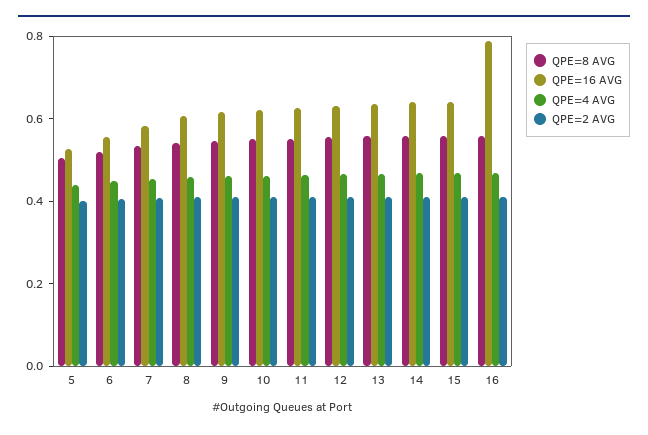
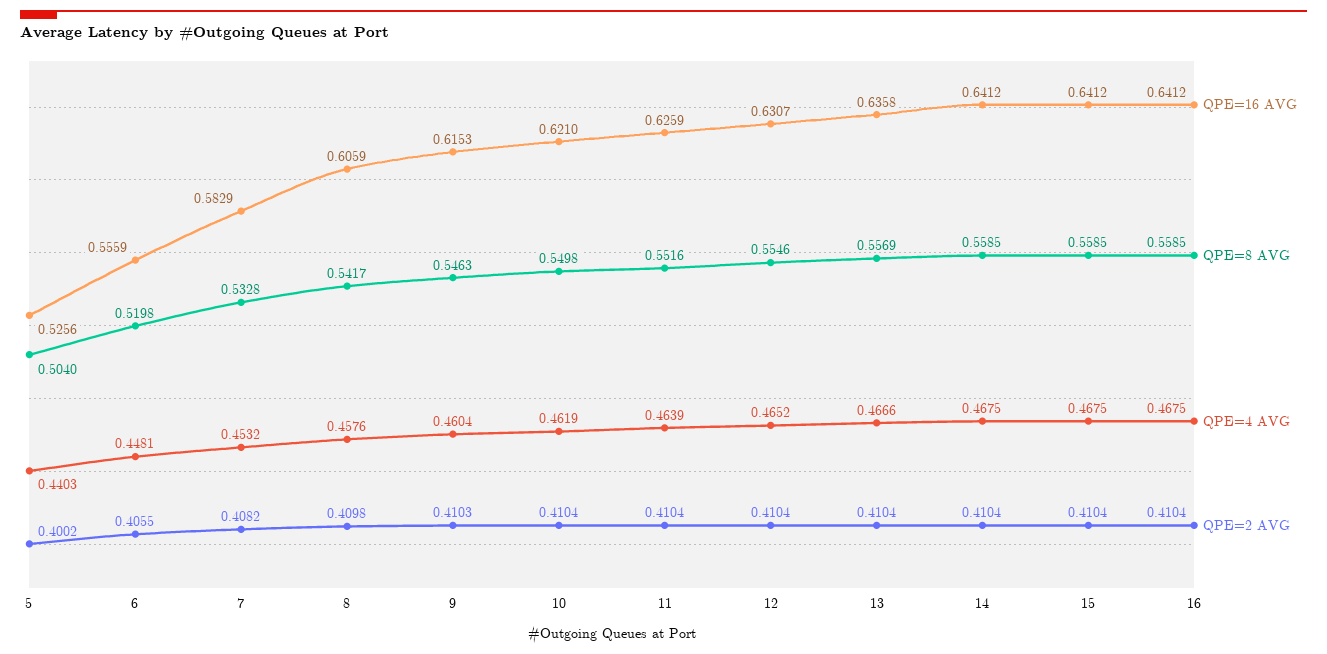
  {
    "QPE=8 AVG": {
      "5": 0.504,
      "6": 0.5198,
      "7": 0.5328,
      "8": 0.5417,
      "9": 0.5463,
      "10": 0.5498,
      "11": 0.5516,
      "12": 0.5546,
      "13": 0.5569,
      "14": 0.5585,
      "15": 0.5585,
      "16": 0.5585
    },
    "QPE=16 AVG": {
      "5": 0.5256,
      "6": 0.5559,
      "7": 0.5829,
      "8": 0.6059,
      "9": 0.6153,
      "10": 0.621,
      "11": 0.6259,
      "12": 0.6307,
      "13": 0.6358,
      "14": 0.6412,
      "15": 0.6412,
-     "16": 0.8
+     "16": 0.6412
    },
    "QPE=4 AVG": {
      "5": 0.4403,
      "6": 0.4481,
      "7": 0.4532,
      "8": 0.4576,
      "9": 0.4604,
      "10": 0.4619,
      "11": 0.4639,
      "12": 0.4652,
      "13": 0.4666,
      "14": 0.4675,
      "15": 0.4675,
      "16": 0.4675
    },
    "QPE=2 AVG": {
      "5": 0.4002,
      "6": 0.4055,
      "7": 0.4082,
      "8": 0.4098,
      "9": 0.4103,
      "10": 0.4104,
      "11": 0.4104,
      "12": 0.4104,
      "13": 0.4104,
      "14": 0.4104,
      "15": 0.4104,
      "16": 0.4104
    }
  }

